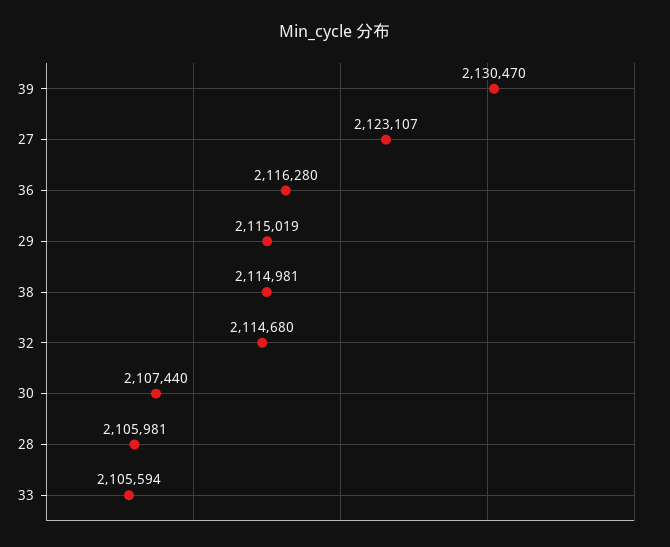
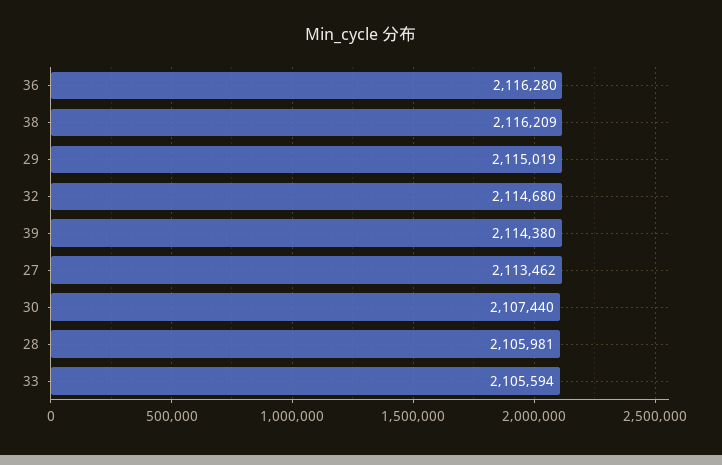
  {
-   "39": 2130470,
+   "39": 2114380,
-   "27": 2123107,
+   "27": 2113462,
    "36": 2116280,
    "29": 2115019,
-   "38": 2114981,
+   "38": 2116209,
    "32": 2114680,
    "30": 2107440,
    "28": 2105981,
    "33": 2105594
  }

